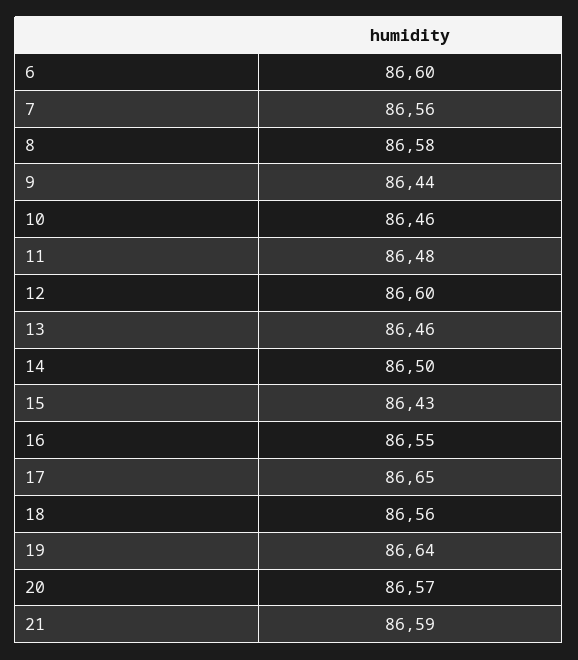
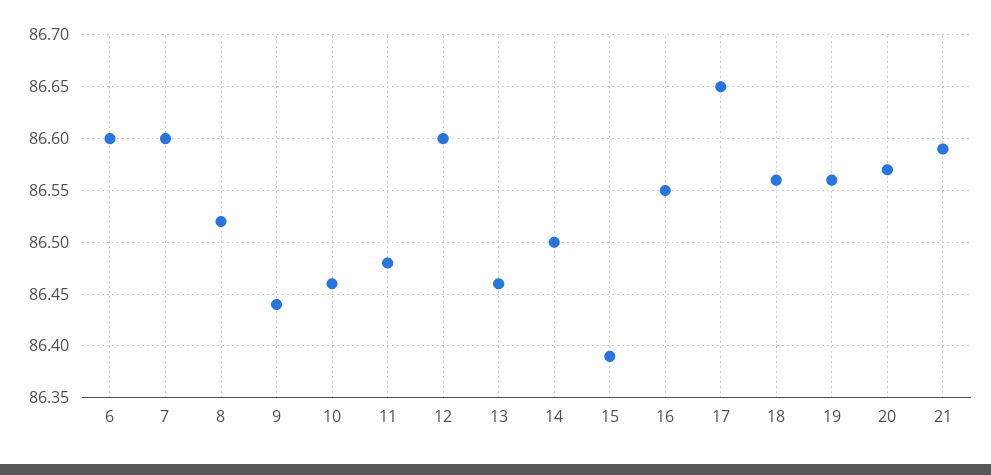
  {
    "6": 86.6,
-   "7": 86.56,
+   "7": 86.6,
-   "8": 86.58,
+   "8": 86.52,
    "9": 86.44,
    "10": 86.46,
    "11": 86.48,
    "12": 86.6,
    "13": 86.46,
    "14": 86.5,
-   "15": 86.43,
+   "15": 86.39,
    "16": 86.55,
    "17": 86.65,
    "18": 86.56,
-   "19": 86.64,
+   "19": 86.56,
    "20": 86.57,
    "21": 86.59
  }

